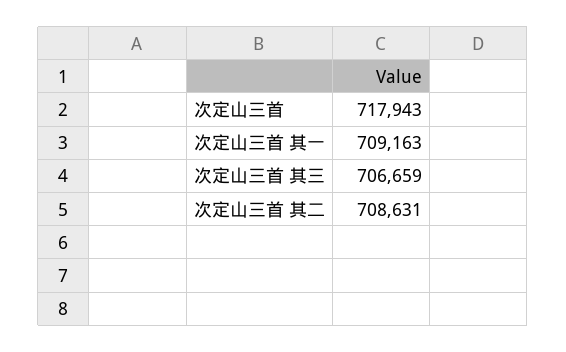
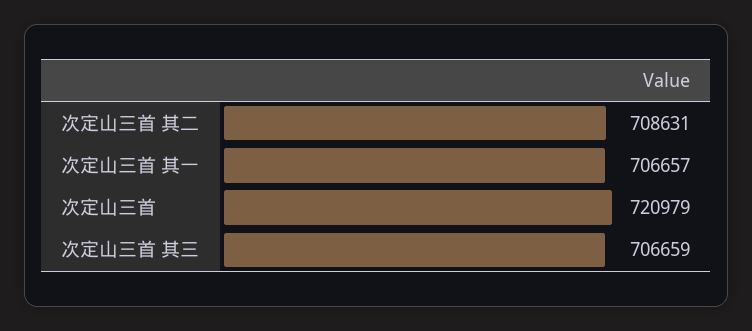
  {
-   "次定山三首": 717943,
+   "次定山三首": 720979,
-   "次定山三首 其一": 709163,
+   "次定山三首 其一": 706657,
    "次定山三首 其三": 706659,
    "次定山三首 其二": 708631
  }

